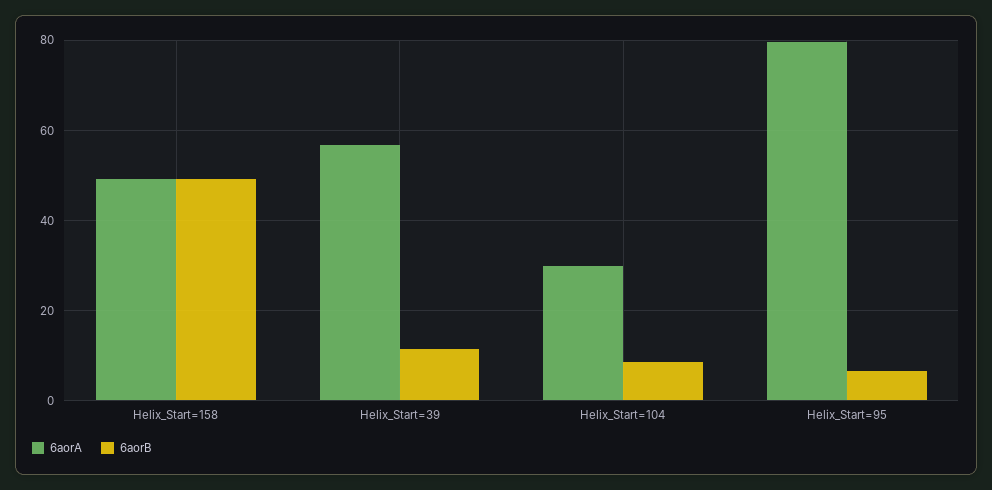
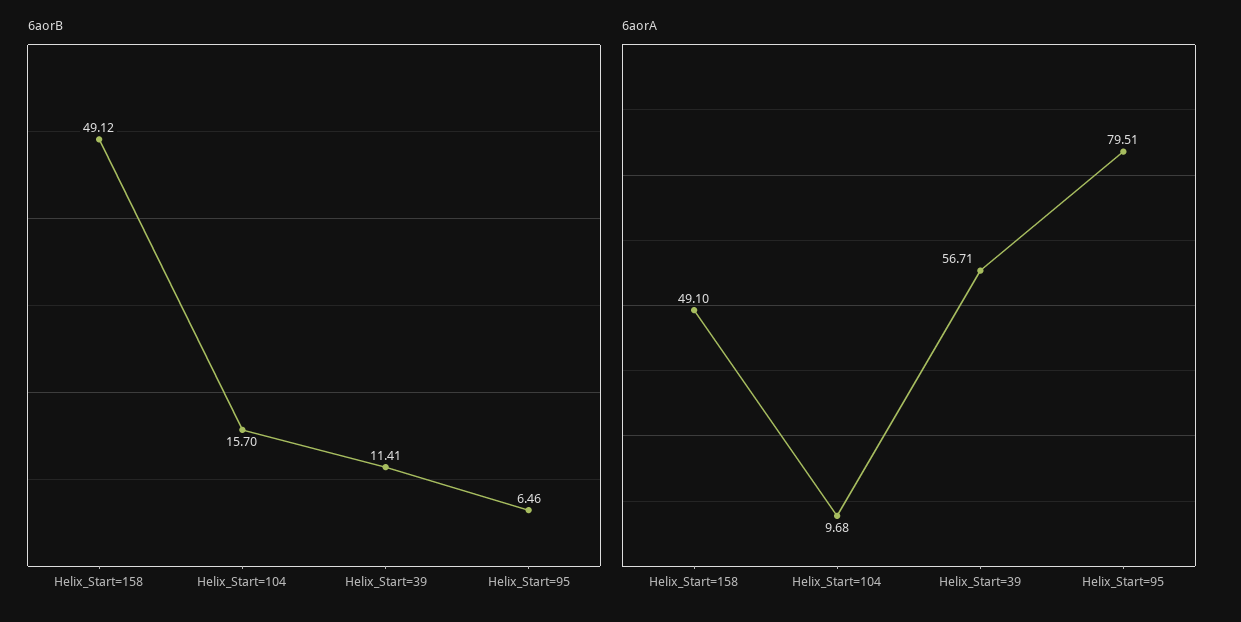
  {
    "6aorA": {
      "Helix_Start=158": 49.1,
      "Helix_Start=39": 56.71,
-     "Helix_Start=104": 30,
+     "Helix_Start=104": 9.68,
      "Helix_Start=95": 79.51
    },
    "6aorB": {
      "Helix_Start=158": 49.12,
      "Helix_Start=39": 11.41,
-     "Helix_Start=104": 8,
+     "Helix_Start=104": 15.7,
      "Helix_Start=95": 6.46
    }
  }

